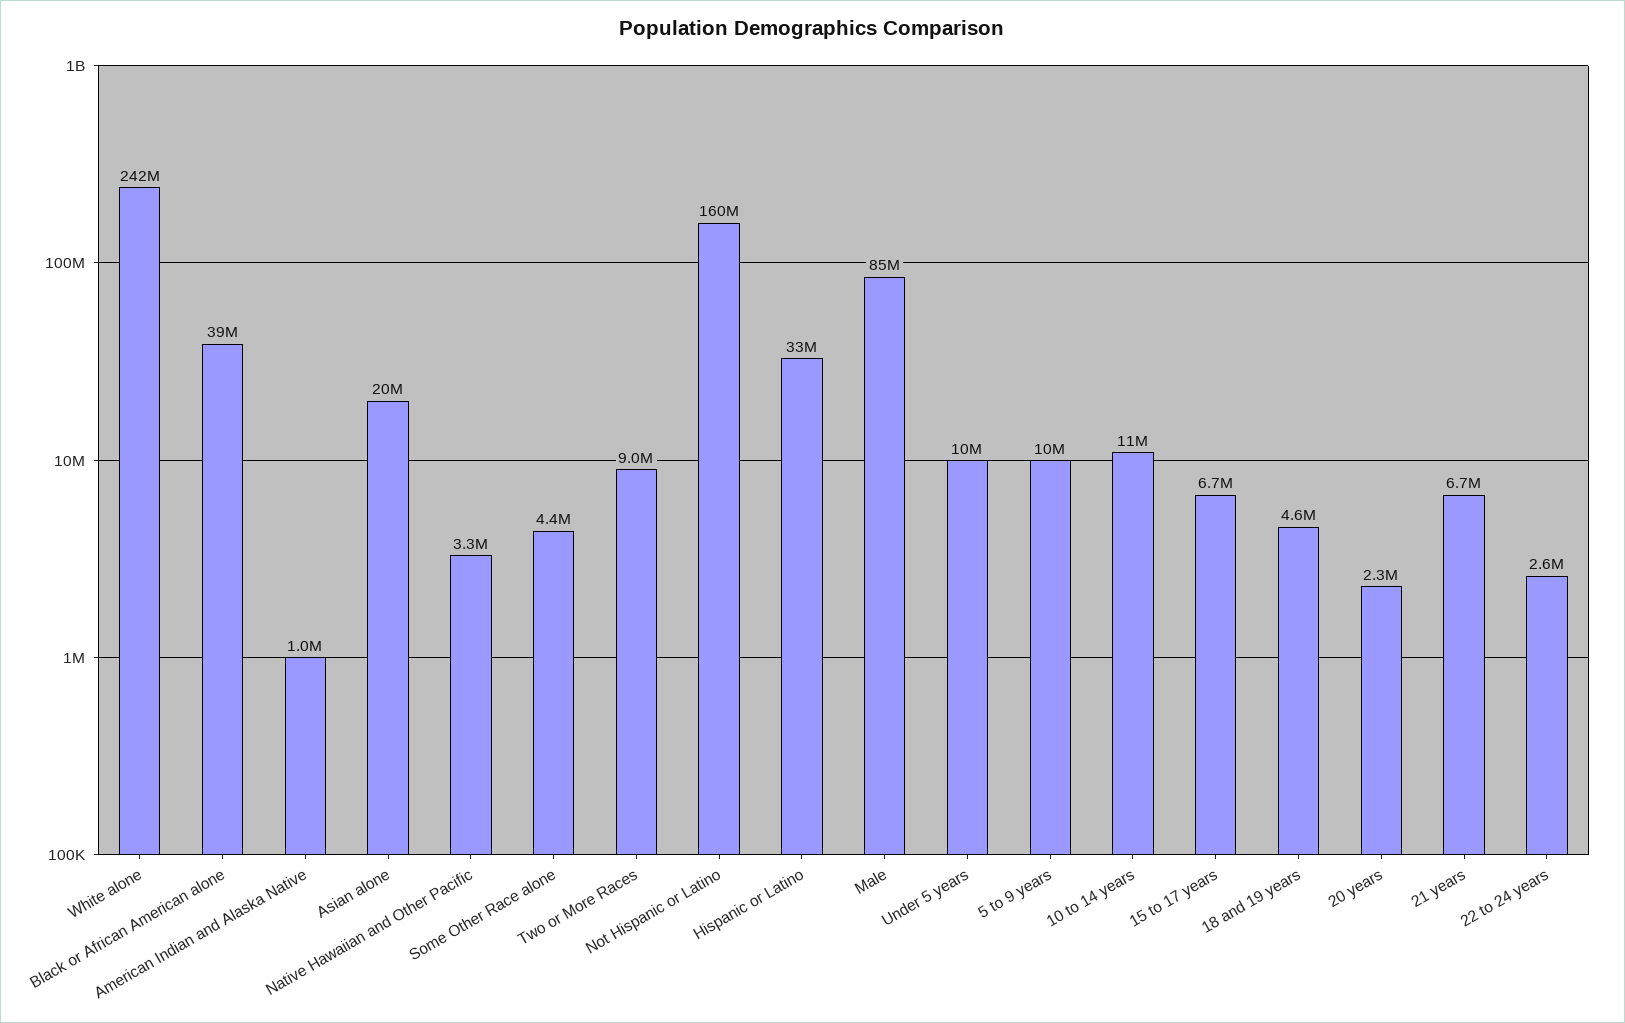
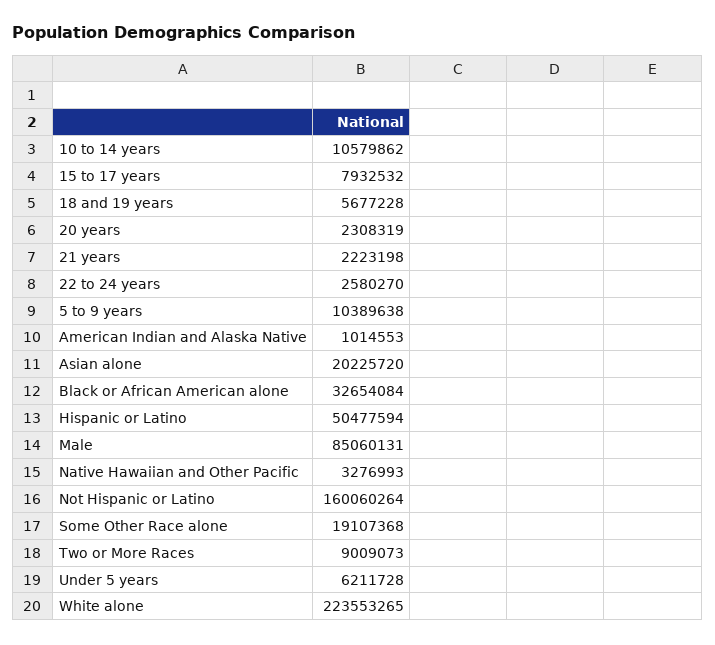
  {
-   "White alone": 242000000,
+   "White alone": 223553265,
-   "Black or African American alone": 39000000,
+   "Black or African American alone": 32654084,
    "American Indian and Alaska Native": 1014553,
    "Asian alone": 20225720,
    "Native Hawaiian and Other Pacific": 3276993,
-   "Some Other Race alone": 4400000,
+   "Some Other Race alone": 19107368,
    "Two or More Races": 9009073,
    "Not Hispanic or Latino": 160060264,
-   "Hispanic or Latino": 33000000,
+   "Hispanic or Latino": 50477594,
    "Male": 85060131,
-   "Under 5 years": 10000000,
+   "Under 5 years": 6211728,
    "5 to 9 years": 10389638,
    "10 to 14 years": 10579862,
-   "15 to 17 years": 6700000,
+   "15 to 17 years": 7932532,
-   "18 and 19 years": 4600000,
+   "18 and 19 years": 5677228,
    "20 years": 2308319,
-   "21 years": 6700000,
+   "21 years": 2223198,
    "22 to 24 years": 2580270
  }

